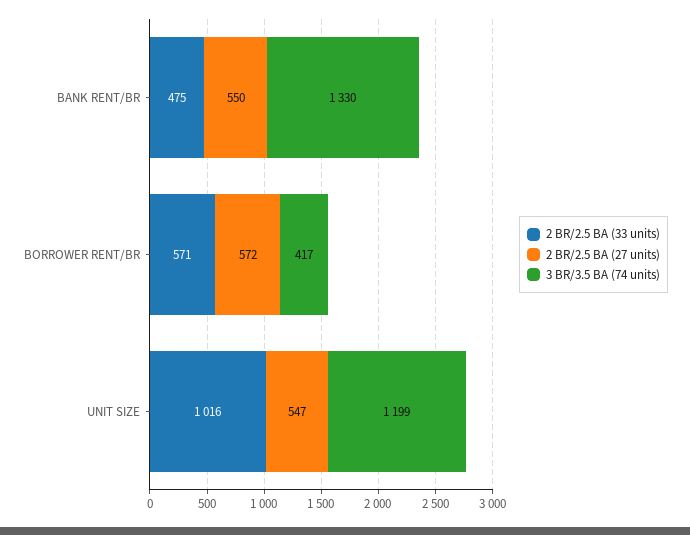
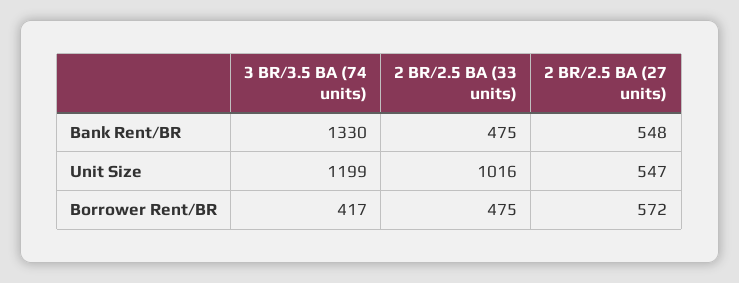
  {
    "2 BR/2.5 BA (33 units)": {
      "BANK RENT/BR": 475,
-     "BORROWER RENT/BR": 571,
+     "BORROWER RENT/BR": 475,
      "UNIT SIZE": 1016
    },
    "2 BR/2.5 BA (27 units)": {
-     "BANK RENT/BR": 550,
+     "BANK RENT/BR": 548,
      "BORROWER RENT/BR": 572,
      "UNIT SIZE": 547
    },
    "3 BR/3.5 BA (74 units)": {
      "BANK RENT/BR": 1330,
      "BORROWER RENT/BR": 417,
      "UNIT SIZE": 1199
    }
  }

